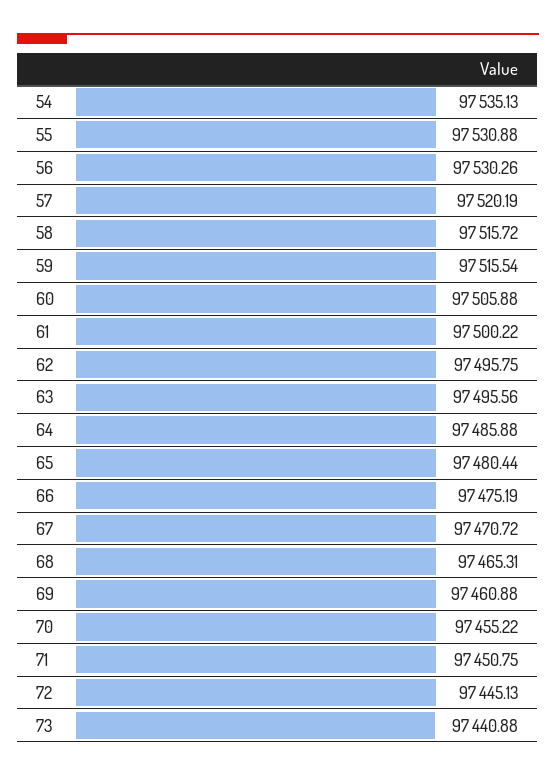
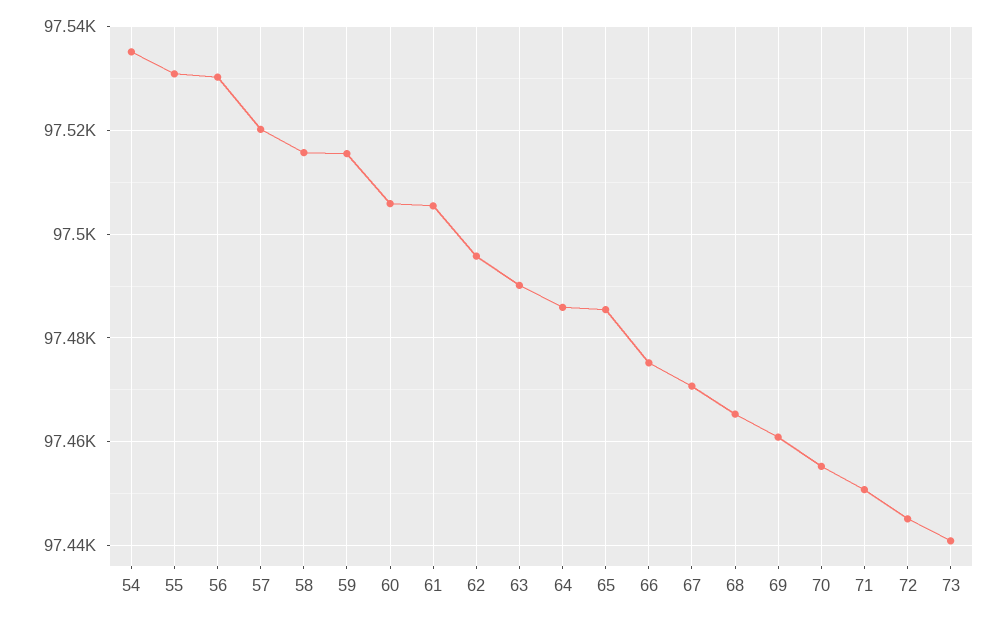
  {
    "54": 97535.13,
    "55": 97530.88,
    "56": 97530.26,
    "57": 97520.19,
    "58": 97515.72,
    "59": 97515.54,
    "60": 97505.88,
-   "61": 97500.22,
+   "61": 97506,
    "62": 97495.75,
-   "63": 97495.56,
+   "63": 97490,
    "64": 97485.88,
-   "65": 97480.44,
+   "65": 97486,
    "66": 97475.19,
    "67": 97470.72,
    "68": 97465.31,
    "69": 97460.88,
    "70": 97455.22,
    "71": 97450.75,
    "72": 97445.13,
    "73": 97440.88
  }

